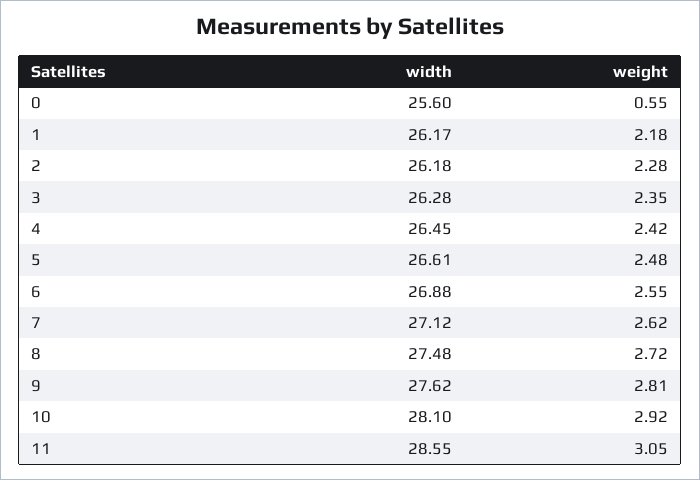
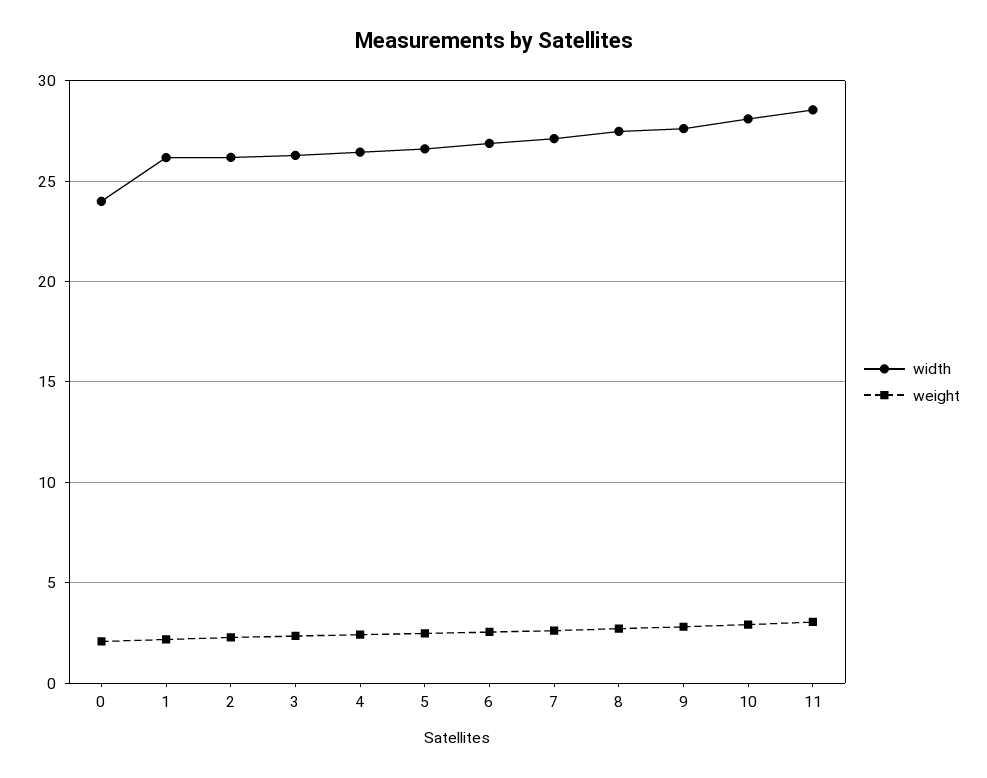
  {
    "width": {
-     "0": 25.6,
+     "0": 24,
      "1": 26.17,
      "2": 26.18,
      "3": 26.28,
      "4": 26.45,
      "5": 26.61,
      "6": 26.88,
      "7": 27.12,
      "8": 27.48,
      "9": 27.62,
      "10": 28.1,
      "11": 28.55
    },
    "weight": {
-     "0": 0.55,
+     "0": 2,
      "1": 2.18,
      "2": 2.28,
      "3": 2.35,
      "4": 2.42,
      "5": 2.48,
      "6": 2.55,
      "7": 2.62,
      "8": 2.72,
      "9": 2.81,
      "10": 2.92,
      "11": 3.05
    }
  }

